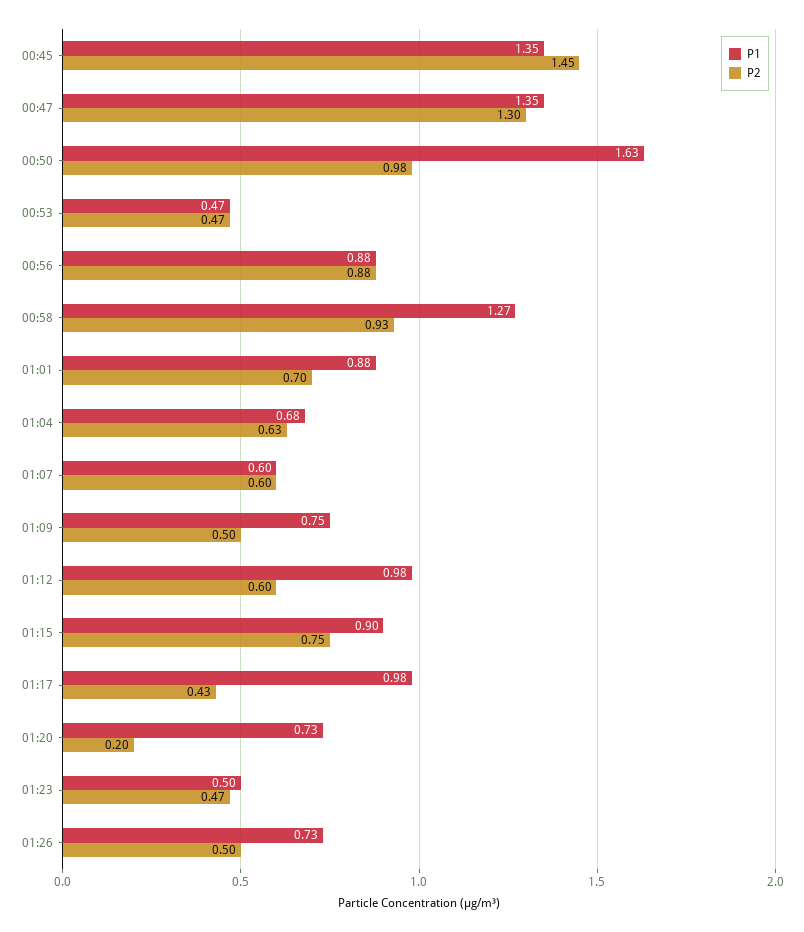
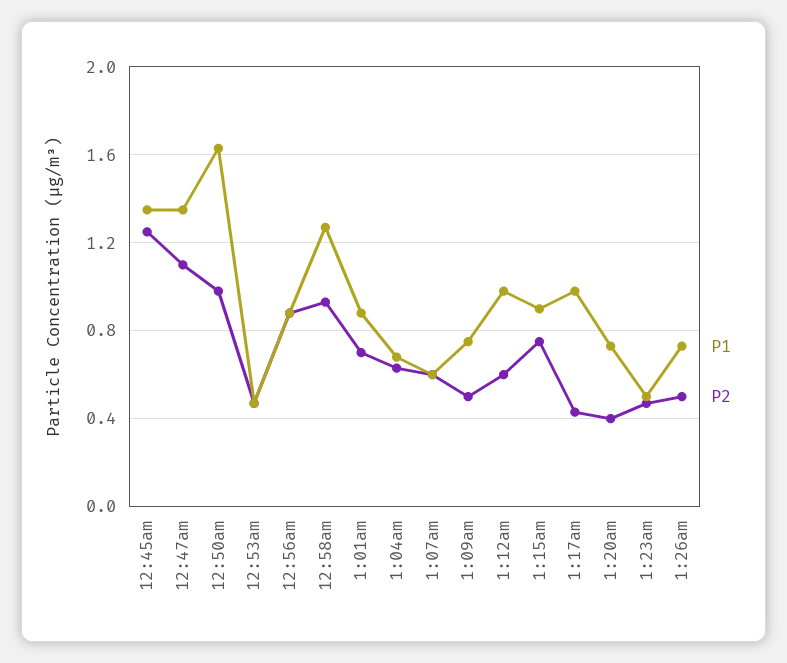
  {
    "P1": {
      "00:45": 1.35,
      "00:47": 1.35,
      "00:50": 1.63,
      "00:53": 0.47,
      "00:56": 0.88,
      "00:58": 1.27,
      "01:01": 0.88,
      "01:04": 0.68,
      "01:07": 0.6,
      "01:09": 0.75,
      "01:12": 0.98,
      "01:15": 0.9,
      "01:17": 0.98,
      "01:20": 0.73,
      "01:23": 0.5,
      "01:26": 0.73
    },
    "P2": {
-     "00:45": 1.45,
+     "00:45": 1.25,
-     "00:47": 1.3,
+     "00:47": 1.1,
      "00:50": 0.98,
      "00:53": 0.47,
      "00:56": 0.88,
      "00:58": 0.93,
      "01:01": 0.7,
      "01:04": 0.63,
      "01:07": 0.6,
      "01:09": 0.5,
      "01:12": 0.6,
      "01:15": 0.75,
      "01:17": 0.43,
-     "01:20": 0.2,
+     "01:20": 0.4,
      "01:23": 0.47,
      "01:26": 0.5
    }
  }

